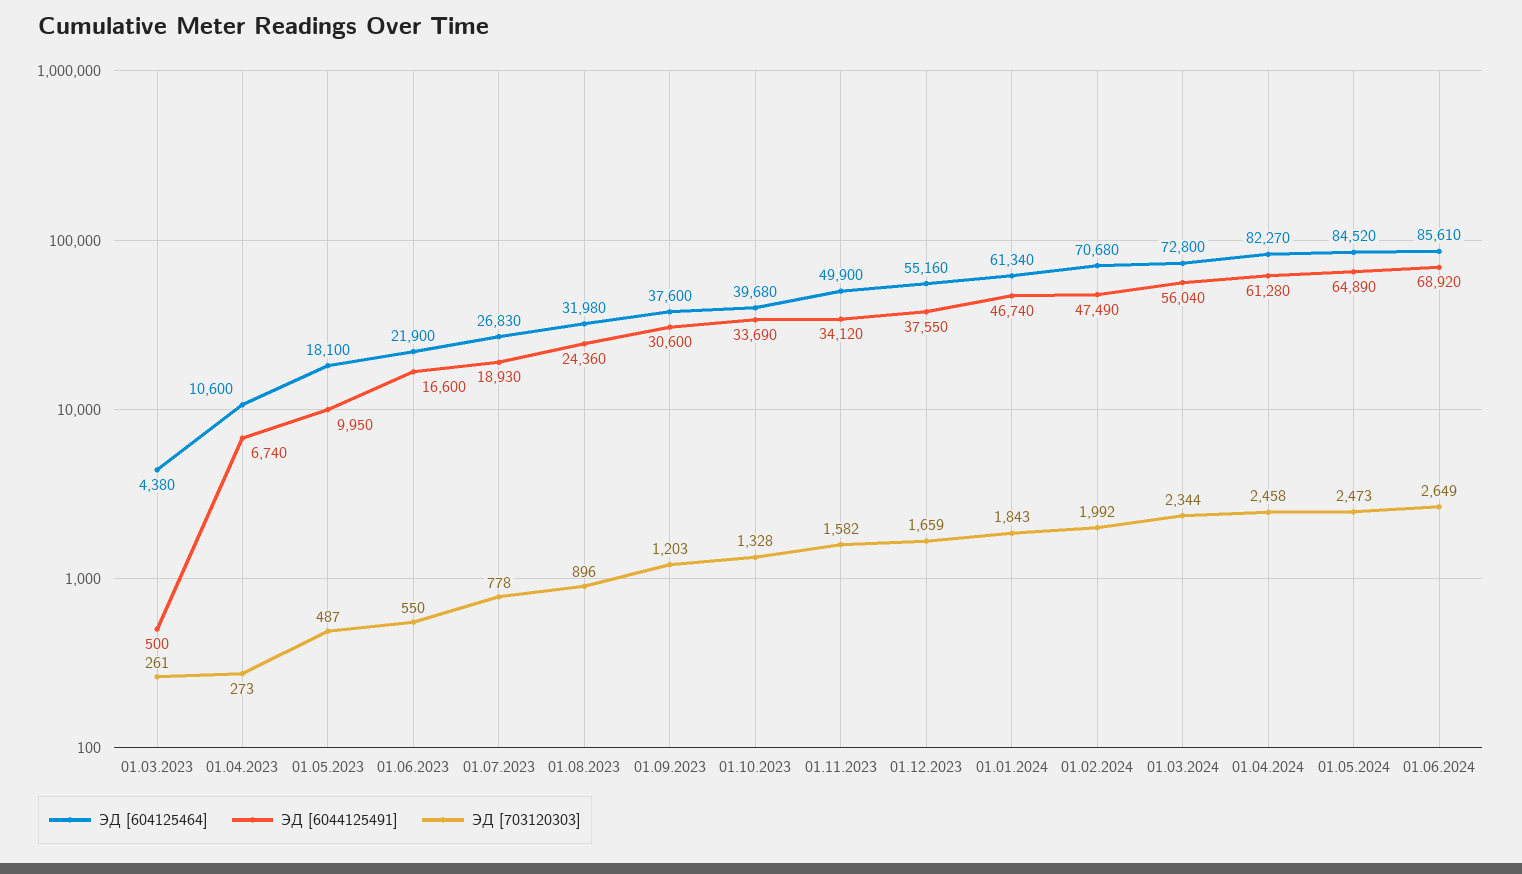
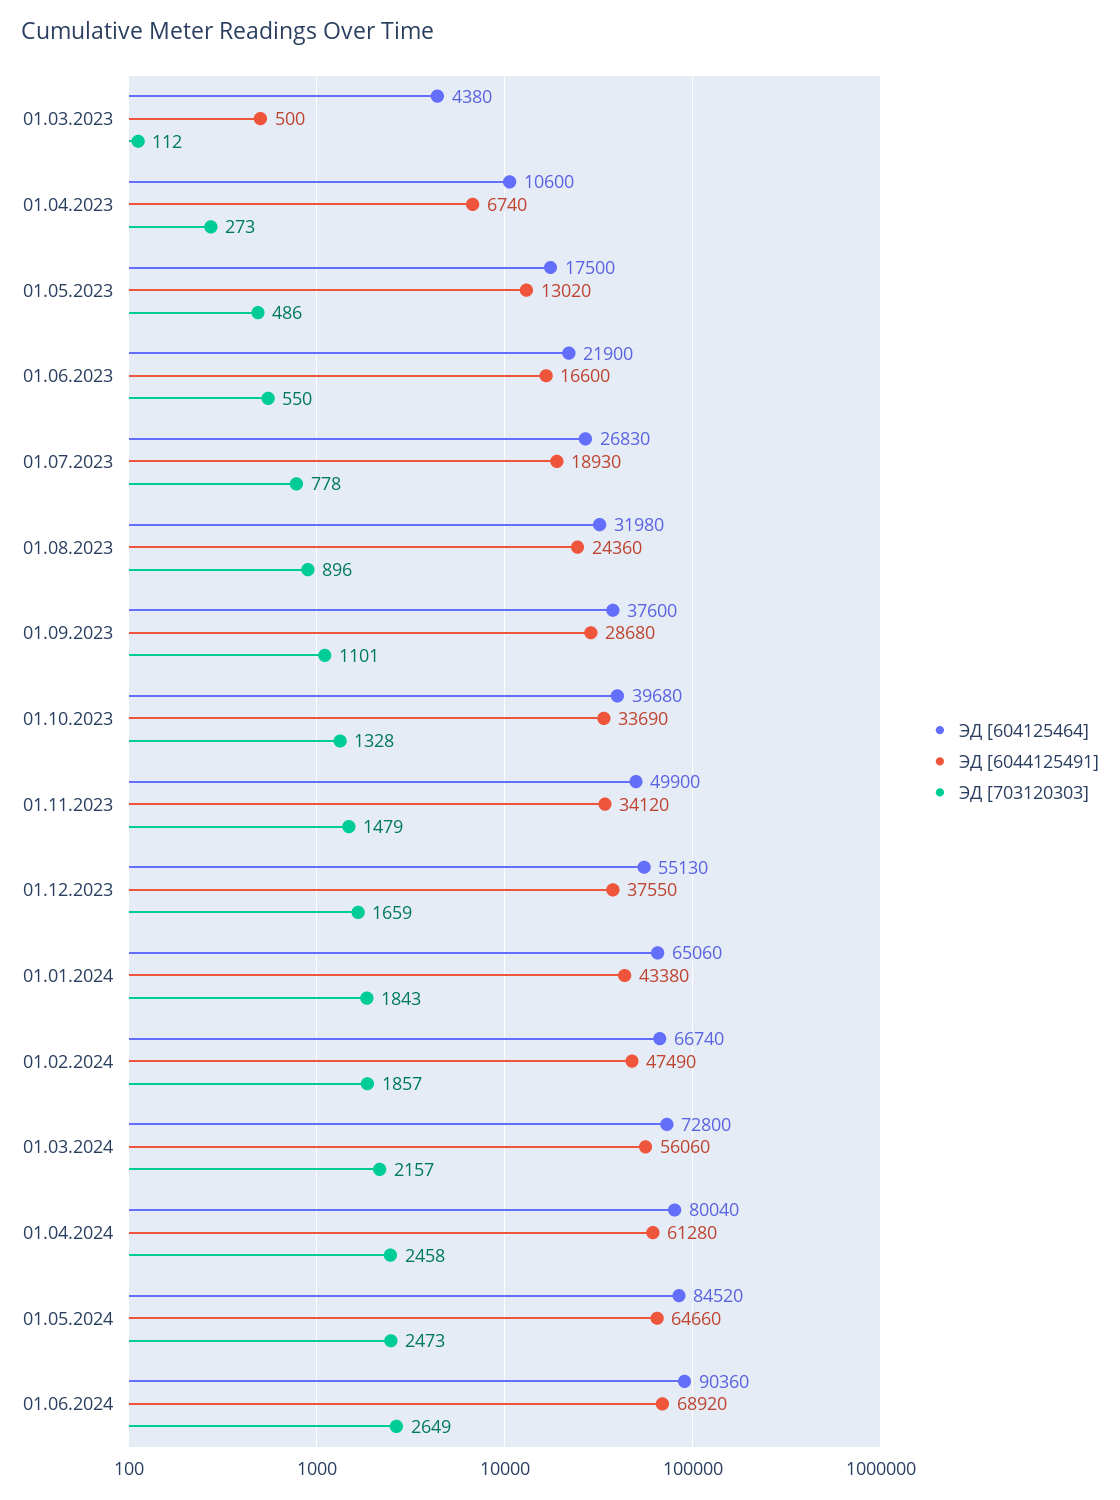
  {
    "ЭД [604125464]": {
      "01.03.2023": 4380,
      "01.04.2023": 10600,
-     "01.05.2023": 18100,
+     "01.05.2023": 17500,
      "01.06.2023": 21900,
      "01.07.2023": 26830,
      "01.08.2023": 31980,
      "01.09.2023": 37600,
      "01.10.2023": 39680,
      "01.11.2023": 49900,
-     "01.12.2023": 55160,
+     "01.12.2023": 55130,
-     "01.01.2024": 61340,
+     "01.01.2024": 65060,
-     "01.02.2024": 70680,
+     "01.02.2024": 66740,
      "01.03.2024": 72800,
-     "01.04.2024": 82270,
+     "01.04.2024": 80040,
      "01.05.2024": 84520,
-     "01.06.2024": 85610
+     "01.06.2024": 90360
    },
    "ЭД [6044125491]": {
      "01.03.2023": 500,
      "01.04.2023": 6740,
-     "01.05.2023": 9950,
+     "01.05.2023": 13020,
      "01.06.2023": 16600,
      "01.07.2023": 18930,
      "01.08.2023": 24360,
-     "01.09.2023": 30600,
+     "01.09.2023": 28680,
      "01.10.2023": 33690,
      "01.11.2023": 34120,
      "01.12.2023": 37550,
-     "01.01.2024": 46740,
+     "01.01.2024": 43380,
      "01.02.2024": 47490,
-     "01.03.2024": 56040,
+     "01.03.2024": 56060,
      "01.04.2024": 61280,
-     "01.05.2024": 64890,
+     "01.05.2024": 64660,
      "01.06.2024": 68920
    },
    "ЭД [703120303]": {
-     "01.03.2023": 261,
+     "01.03.2023": 112,
      "01.04.2023": 273,
-     "01.05.2023": 487,
+     "01.05.2023": 486,
      "01.06.2023": 550,
      "01.07.2023": 778,
      "01.08.2023": 896,
-     "01.09.2023": 1203,
+     "01.09.2023": 1101,
      "01.10.2023": 1328,
-     "01.11.2023": 1582,
+     "01.11.2023": 1479,
      "01.12.2023": 1659,
      "01.01.2024": 1843,
-     "01.02.2024": 1992,
+     "01.02.2024": 1857,
-     "01.03.2024": 2344,
+     "01.03.2024": 2157,
      "01.04.2024": 2458,
      "01.05.2024": 2473,
      "01.06.2024": 2649
    }
  }

